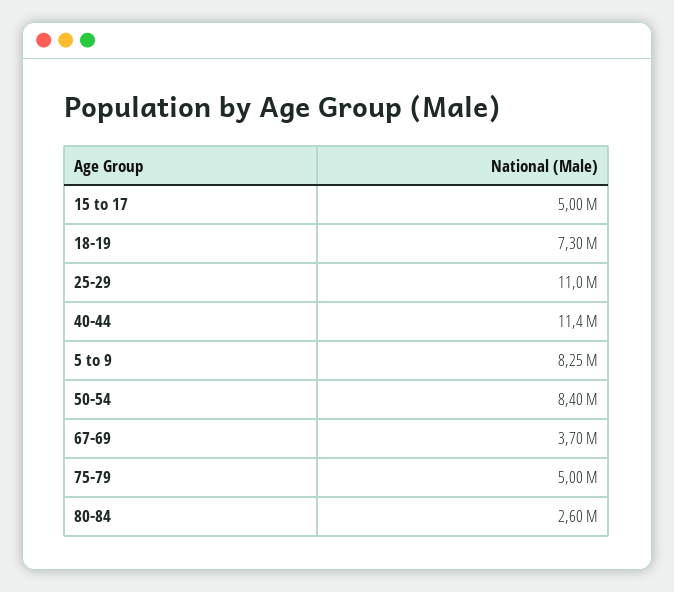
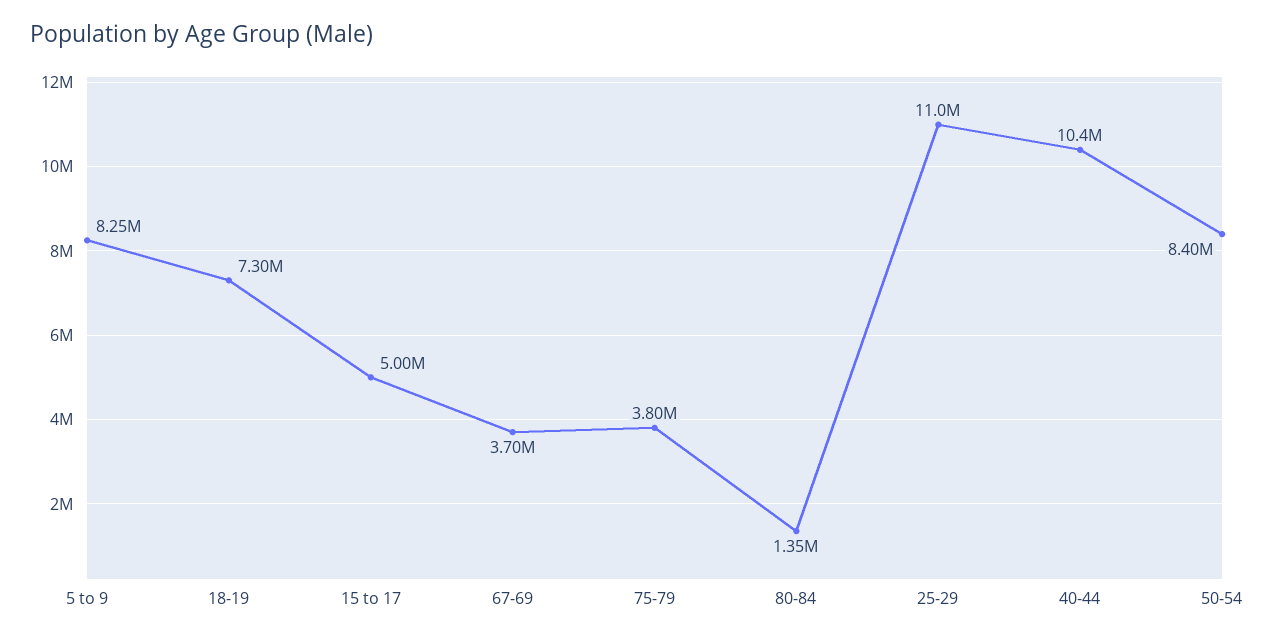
  {
    "15 to 17": 5000000,
    "18-19": 7300000,
    "25-29": 11000000,
-   "40-44": 11400000,
+   "40-44": 10400000,
    "5 to 9": 8250000,
    "50-54": 8400000,
    "67-69": 3700000,
-   "75-79": 5000000,
+   "75-79": 3800000,
-   "80-84": 2600000
+   "80-84": 1350000
  }

